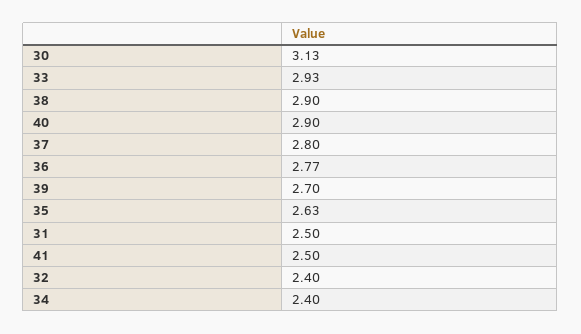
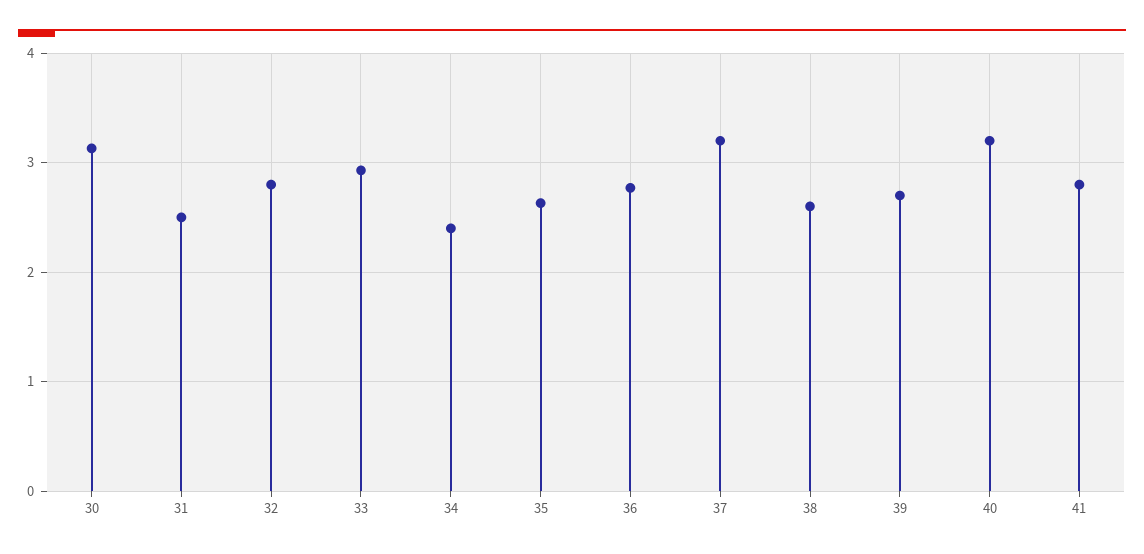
  {
    "30": 3.13,
    "33": 2.93,
-   "38": 2.9,
+   "38": 2.6,
-   "40": 2.9,
+   "40": 3.2,
-   "37": 2.8,
+   "37": 3.2,
    "36": 2.77,
    "39": 2.7,
    "35": 2.63,
    "31": 2.5,
-   "41": 2.5,
+   "41": 2.8,
-   "32": 2.4,
+   "32": 2.8,
    "34": 2.4
  }

